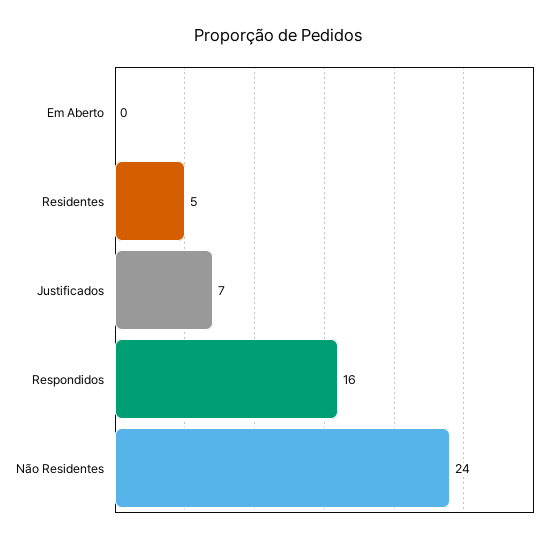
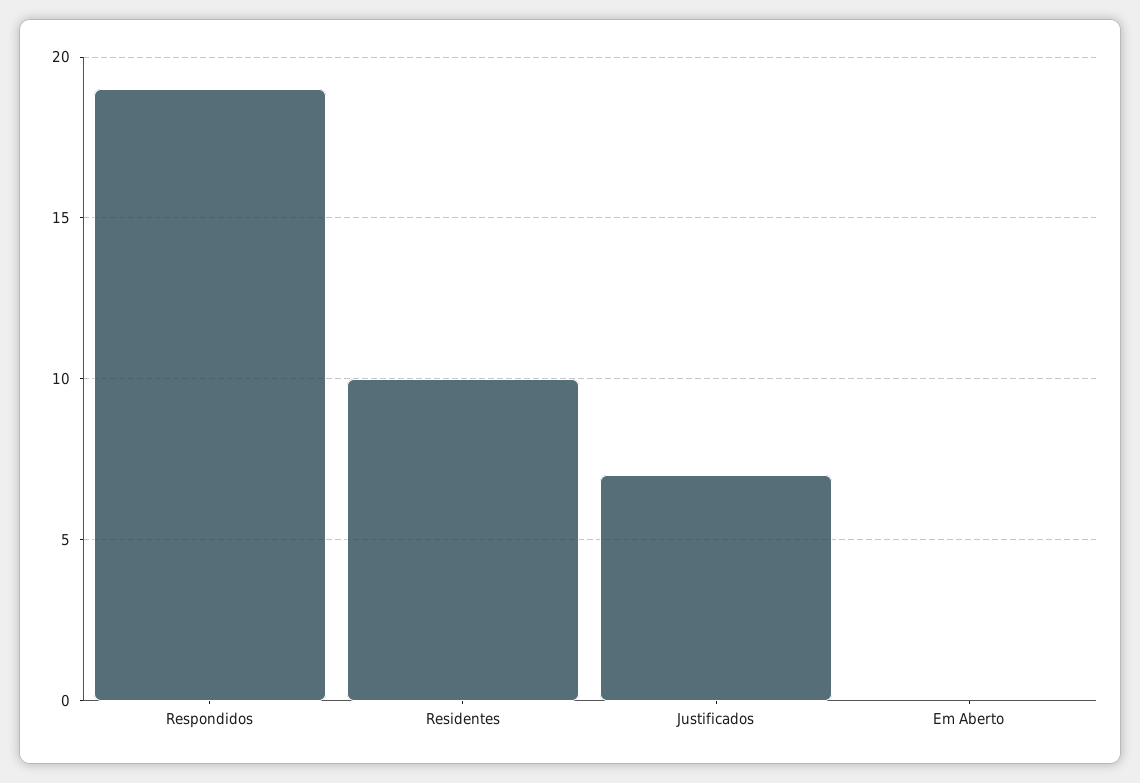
  {
    "Em Aberto": 0,
-   "Residentes": 5,
+   "Residentes": 10,
    "Justificados": 7,
-   "Respondidos": 16,
+   "Respondidos": 19
-   "Não Residentes": 24
  }

